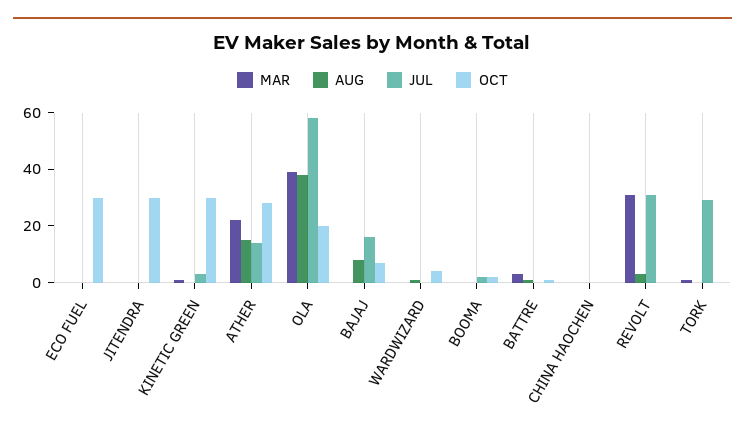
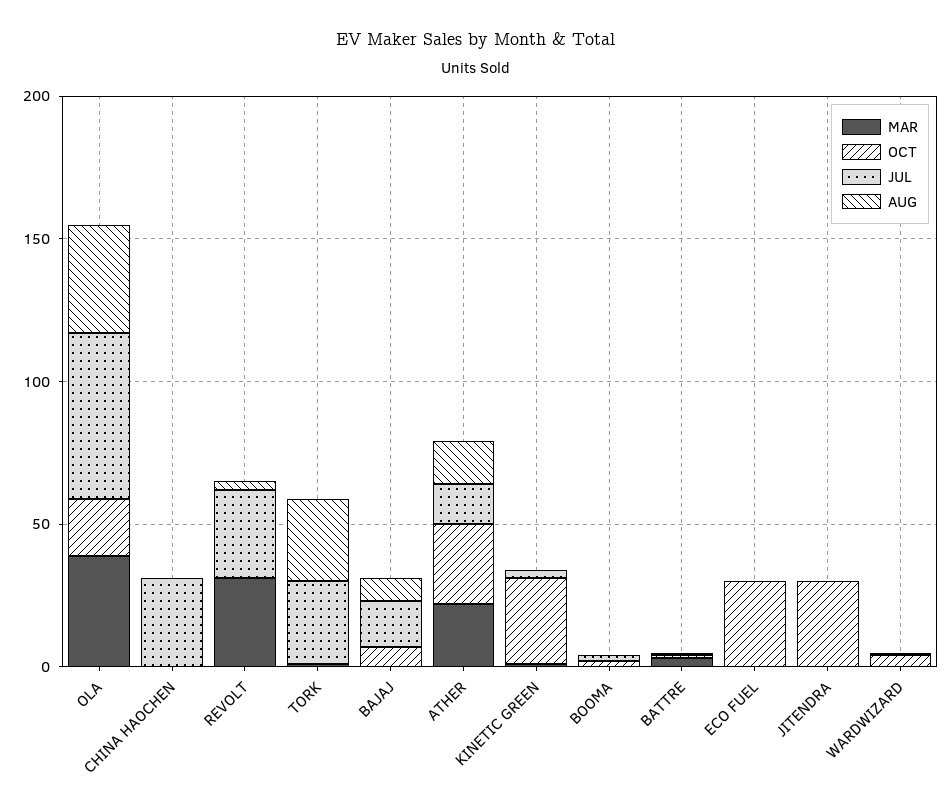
  {
    "MAR": {
      "ECO FUEL": 0,
      "JITENDRA": 0,
      "KINETIC GREEN": 0,
      "ATHER": 20,
      "OLA": 40,
      "BAJAJ": 0,
      "WARDWIZARD": 0,
      "BOOMA": 0,
      "BATTRE": 5,
      "CHINA HAOCHEN": 0,
      "REVOLT": 30,
      "TORK": 0
    },
    "AUG": {
      "ECO FUEL": 0,
      "JITENDRA": 0,
      "KINETIC GREEN": 0,
      "ATHER": 15,
      "OLA": 40,
      "BAJAJ": 10,
      "WARDWIZARD": 0,
      "BOOMA": 0,
      "BATTRE": 0,
      "CHINA HAOCHEN": 0,
      "REVOLT": 5,
-     "TORK": 0
+     "TORK": 30
    },
    "JUL": {
      "ECO FUEL": 0,
      "JITENDRA": 0,
      "KINETIC GREEN": 5,
      "ATHER": 15,
      "OLA": 60,
      "BAJAJ": 15,
      "WARDWIZARD": 0,
      "BOOMA": 0,
      "BATTRE": 0,
-     "CHINA HAOCHEN": 0,
+     "CHINA HAOCHEN": 30,
      "REVOLT": 30,
      "TORK": 30
    },
    "OCT": {
      "ECO FUEL": 30,
      "JITENDRA": 30,
      "KINETIC GREEN": 30,
      "ATHER": 30,
      "OLA": 20,
      "BAJAJ": 5,
      "WARDWIZARD": 5,
      "BOOMA": 0,
      "BATTRE": 0,
      "CHINA HAOCHEN": 0,
      "REVOLT": 0,
      "TORK": 0
    }
  }

